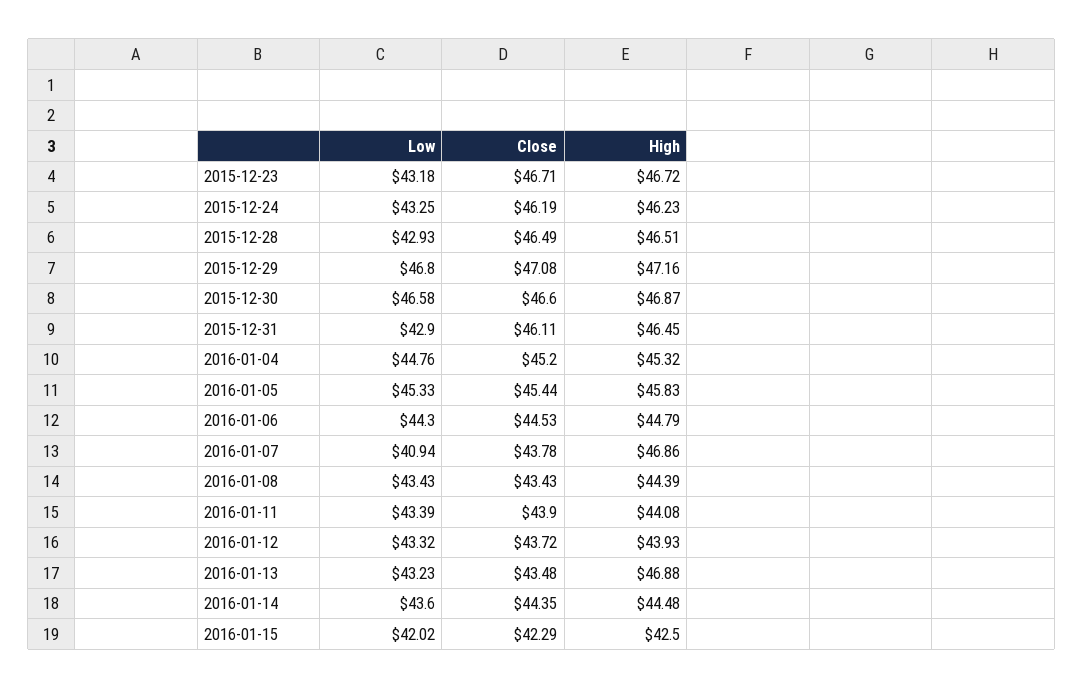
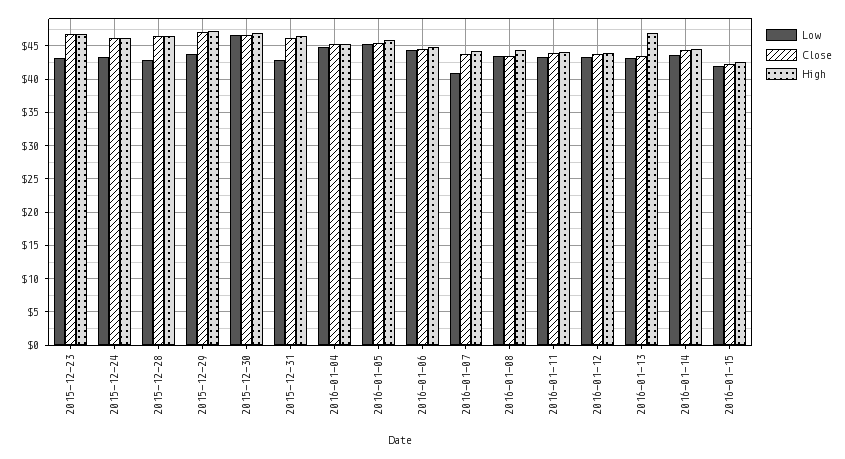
  {
    "Low": {
      "2015-12-23": 43.18,
      "2015-12-24": 43.25,
      "2015-12-28": 42.93,
-     "2015-12-29": 46.8,
+     "2015-12-29": 44,
      "2015-12-30": 46.58,
      "2015-12-31": 42.9,
      "2016-01-04": 44.76,
      "2016-01-05": 45.33,
      "2016-01-06": 44.3,
      "2016-01-07": 40.94,
      "2016-01-08": 43.43,
      "2016-01-11": 43.39,
      "2016-01-12": 43.32,
      "2016-01-13": 43.23,
      "2016-01-14": 43.6,
      "2016-01-15": 42.02
    },
    "Close": {
      "2015-12-23": 46.71,
      "2015-12-24": 46.19,
      "2015-12-28": 46.49,
      "2015-12-29": 47.08,
      "2015-12-30": 46.6,
      "2015-12-31": 46.11,
      "2016-01-04": 45.2,
      "2016-01-05": 45.44,
      "2016-01-06": 44.53,
      "2016-01-07": 43.78,
      "2016-01-08": 43.43,
      "2016-01-11": 43.9,
      "2016-01-12": 43.72,
      "2016-01-13": 43.48,
      "2016-01-14": 44.35,
      "2016-01-15": 42.29
    },
    "High": {
      "2015-12-23": 46.72,
      "2015-12-24": 46.23,
      "2015-12-28": 46.51,
      "2015-12-29": 47.16,
      "2015-12-30": 46.87,
      "2015-12-31": 46.45,
      "2016-01-04": 45.32,
      "2016-01-05": 45.83,
      "2016-01-06": 44.79,
-     "2016-01-07": 46.86,
+     "2016-01-07": 44,
      "2016-01-08": 44.39,
      "2016-01-11": 44.08,
      "2016-01-12": 43.93,
      "2016-01-13": 46.88,
      "2016-01-14": 44.48,
      "2016-01-15": 42.5
    }
  }

